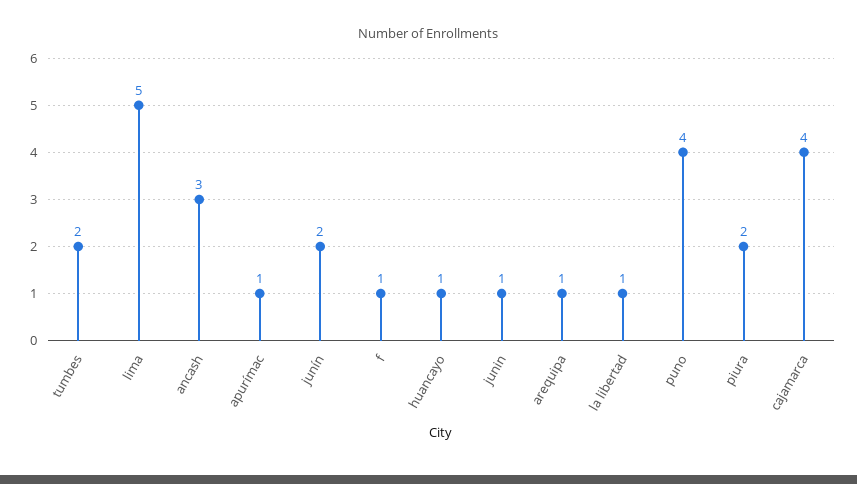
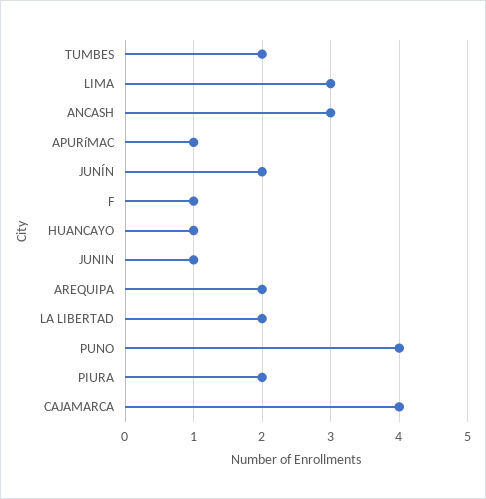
  {
    "tumbes": 2,
-   "lima": 5,
+   "lima": 3,
    "ancash": 3,
    "apurímac": 1,
    "junín": 2,
    "f": 1,
    "huancayo": 1,
    "junin": 1,
-   "arequipa": 1,
+   "arequipa": 2,
-   "la libertad": 1,
+   "la libertad": 2,
    "puno": 4,
    "piura": 2,
    "cajamarca": 4
  }

